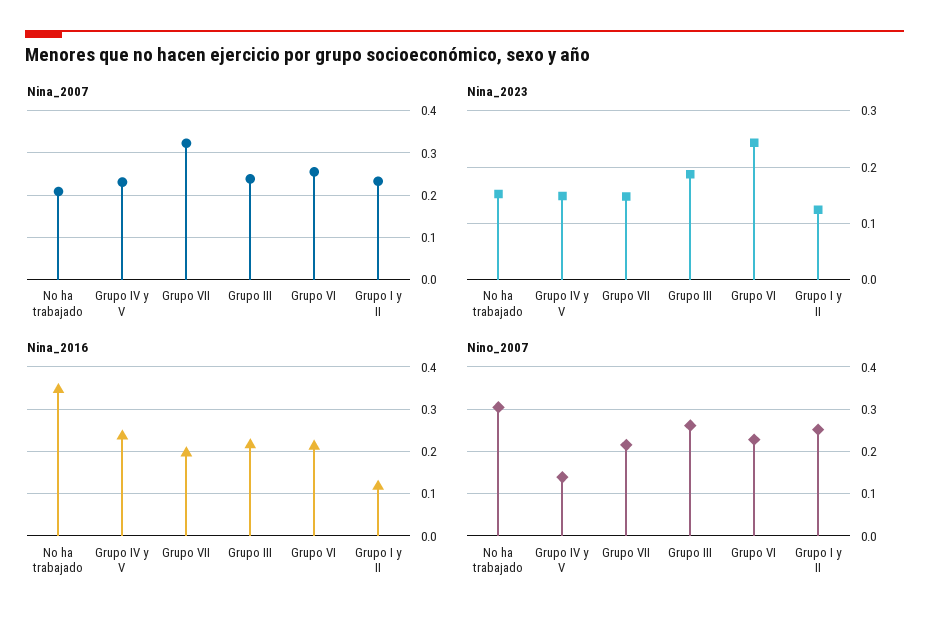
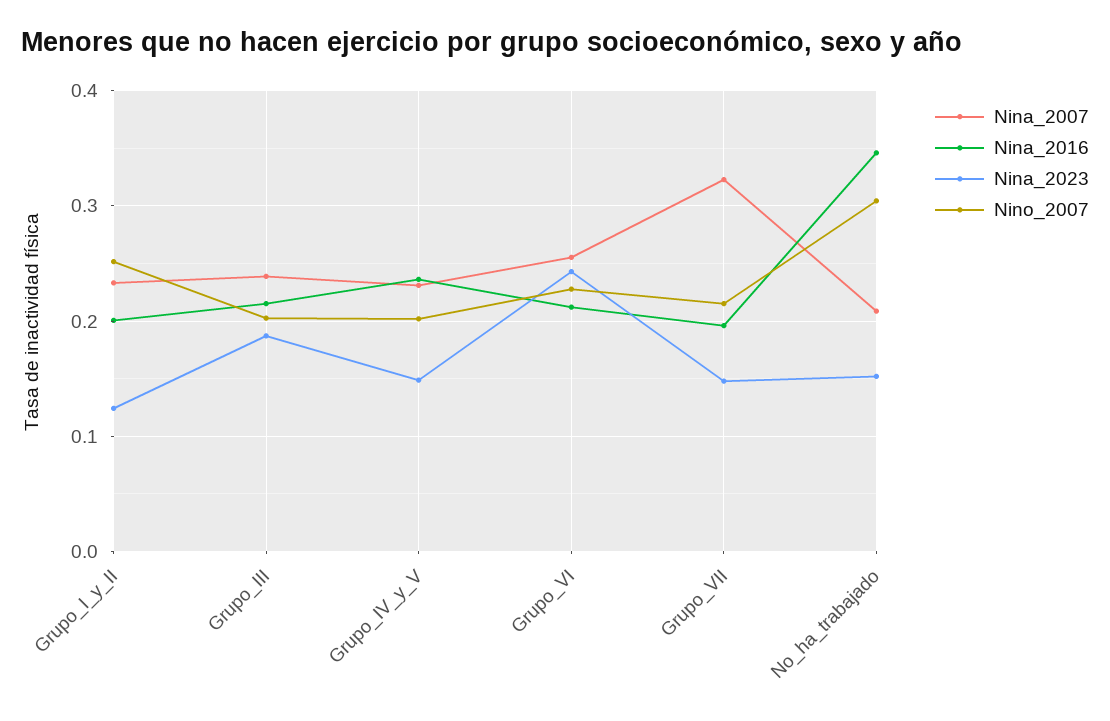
  {
    "Nina_2007": {
      "No ha trabajado": 0.21,
      "Grupo IV y V": 0.23,
      "Grupo VII": 0.32,
      "Grupo III": 0.24,
      "Grupo VI": 0.26,
      "Grupo I y II": 0.23
    },
    "Nina_2023": {
      "No ha trabajado": 0.15,
      "Grupo IV y V": 0.15,
      "Grupo VII": 0.15,
      "Grupo III": 0.19,
      "Grupo VI": 0.24,
      "Grupo I y II": 0.12
    },
    "Nina_2016": {
      "No ha trabajado": 0.35,
      "Grupo IV y V": 0.24,
      "Grupo VII": 0.2,
      "Grupo III": 0.22,
      "Grupo VI": 0.21,
-     "Grupo I y II": 0.12
+     "Grupo I y II": 0.2
    },
    "Nino_2007": {
      "No ha trabajado": 0.3,
-     "Grupo IV y V": 0.14,
+     "Grupo IV y V": 0.2,
      "Grupo VII": 0.22,
-     "Grupo III": 0.26,
+     "Grupo III": 0.2,
      "Grupo VI": 0.23,
      "Grupo I y II": 0.25
    }
  }

